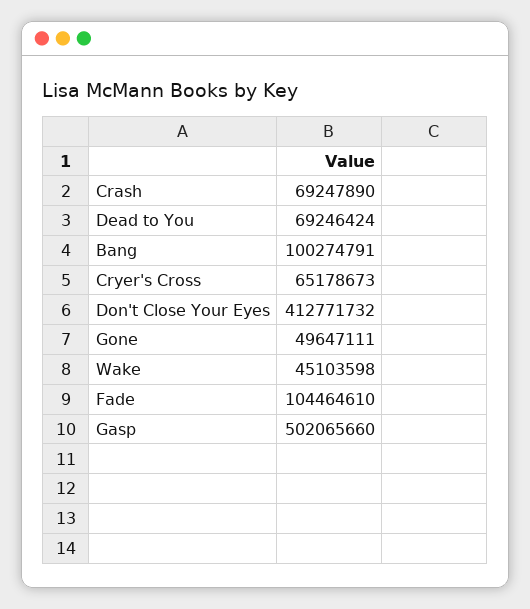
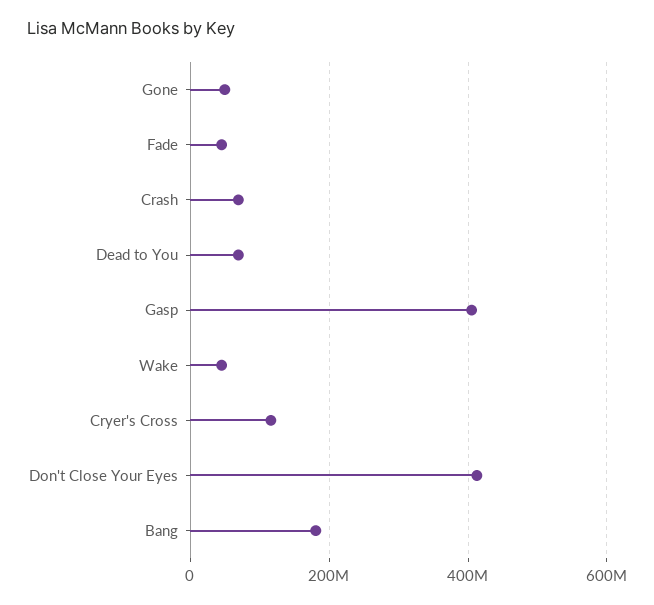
  {
    "Crash": 69247890,
    "Dead to You": 69246424,
-   "Bang": 100274791,
+   "Bang": 180000000,
-   "Cryer's Cross": 65178673,
+   "Cryer's Cross": 120000000,
    "Don't Close Your Eyes": 412771732,
    "Gone": 49647111,
    "Wake": 45103598,
-   "Fade": 104464610,
+   "Fade": 40000000,
-   "Gasp": 502065660
+   "Gasp": 400000000
  }

